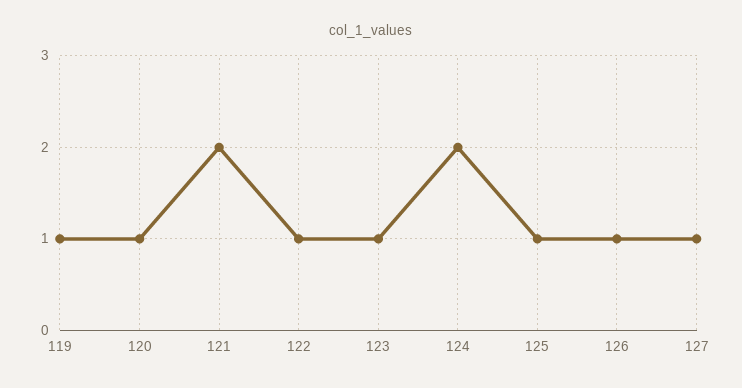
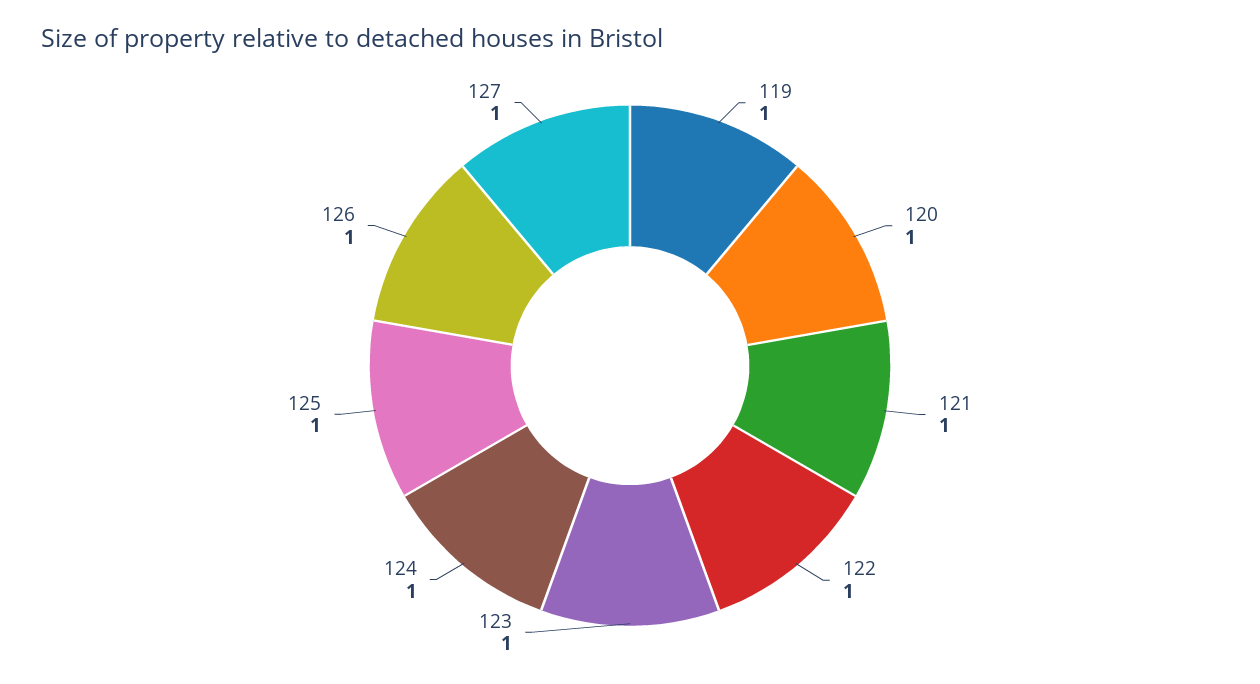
  {
    "119": 1,
    "120": 1,
-   "121": 2,
+   "121": 1,
    "122": 1,
    "123": 1,
-   "124": 2,
+   "124": 1,
    "125": 1,
    "126": 1,
    "127": 1
  }

